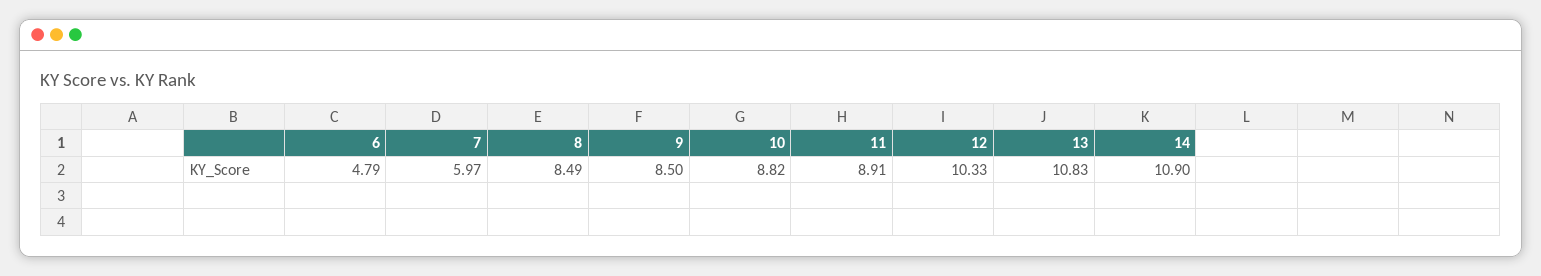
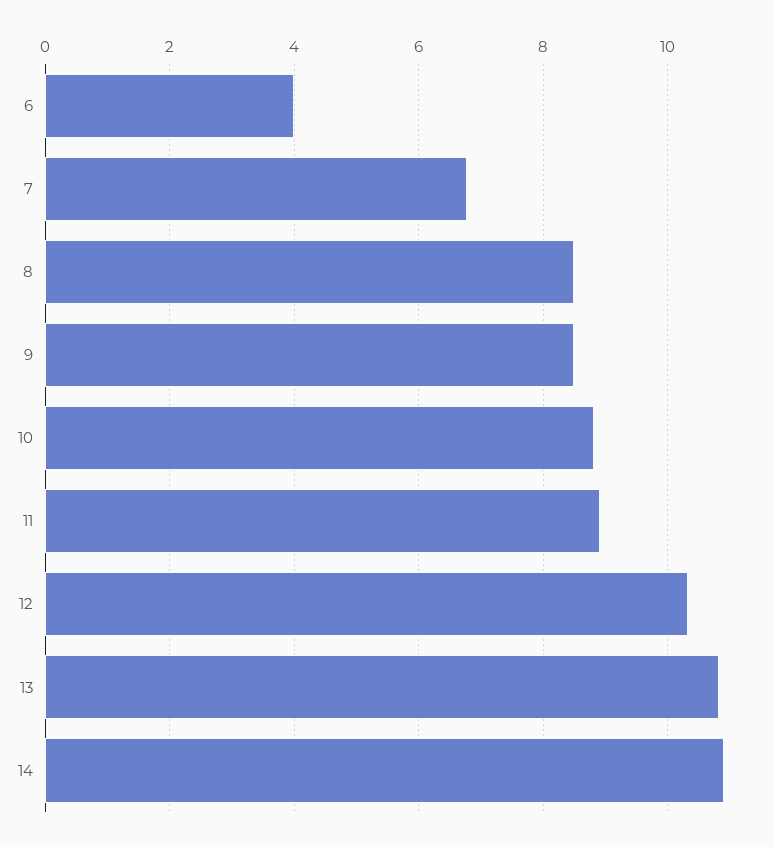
  {
-   "6": 4.79,
+   "6": 4,
-   "7": 5.97,
+   "7": 6.8,
    "8": 8.49,
    "9": 8.5,
    "10": 8.82,
    "11": 8.91,
    "12": 10.33,
    "13": 10.83,
    "14": 10.9
  }

